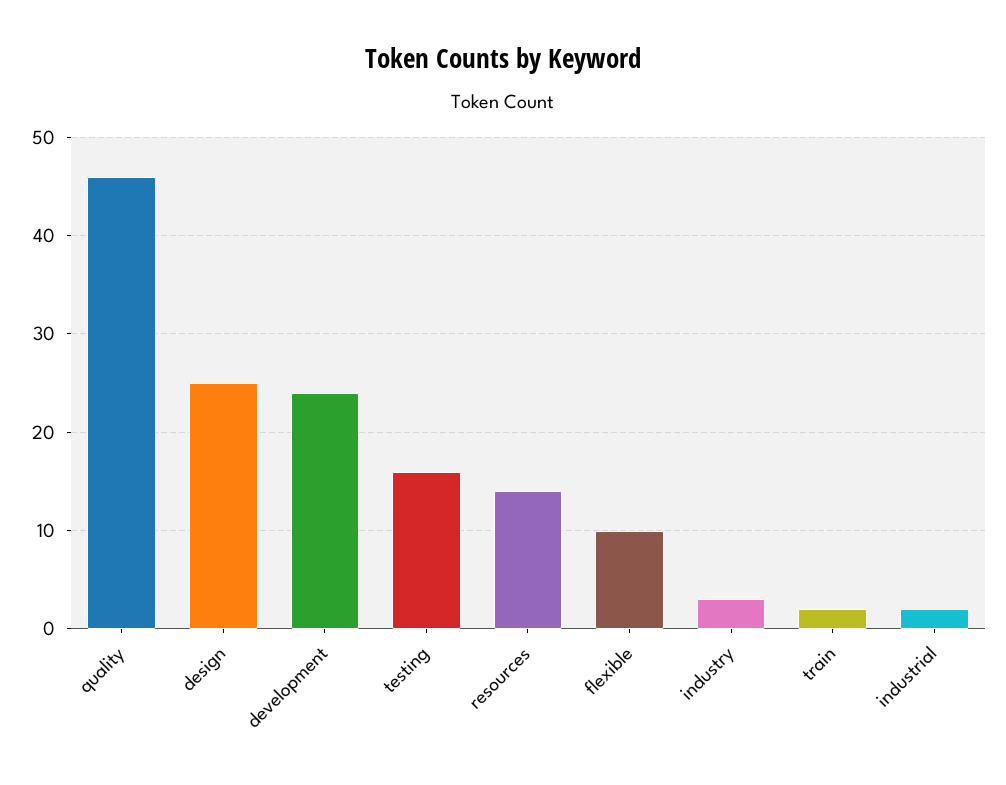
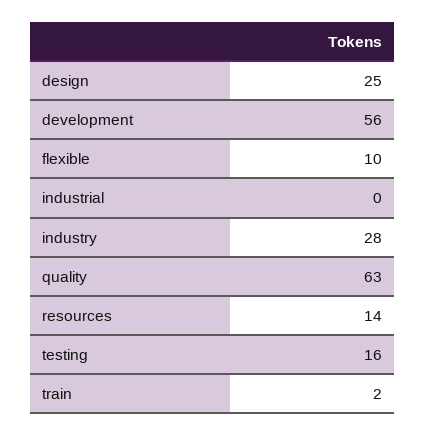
  {
-   "quality": 46,
+   "quality": 63,
    "design": 25,
-   "development": 24,
+   "development": 56,
    "testing": 16,
    "resources": 14,
    "flexible": 10,
-   "industry": 3,
+   "industry": 28,
    "train": 2,
-   "industrial": 2
+   "industrial": 0
  }

